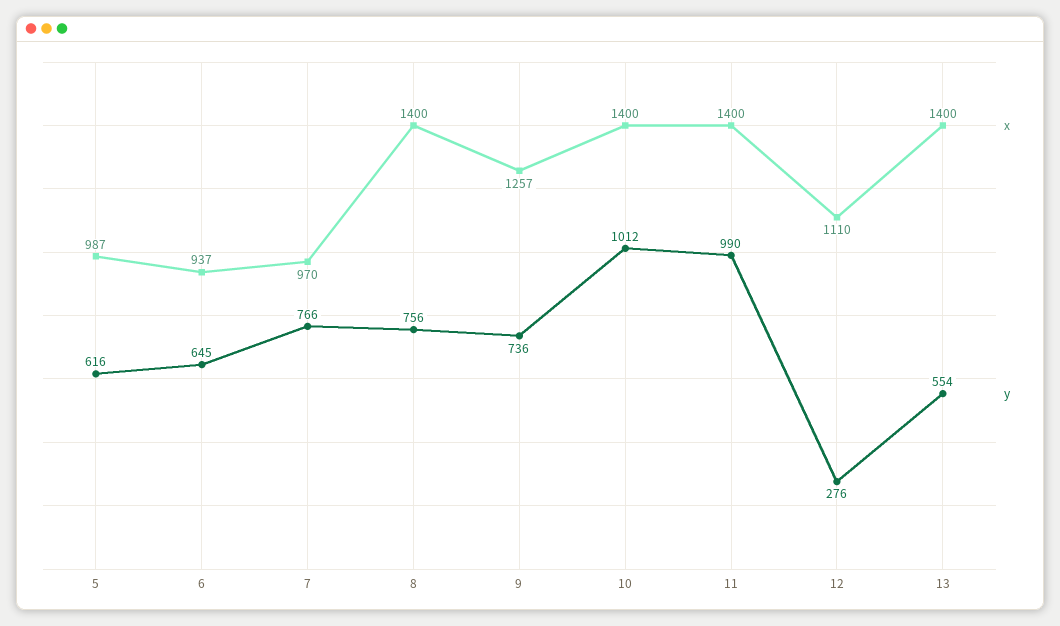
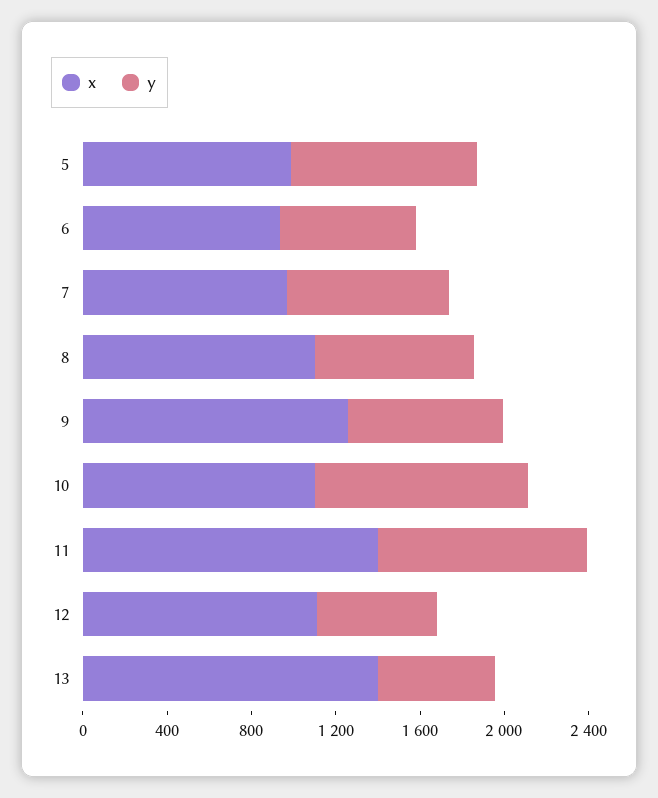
  {
    "x": {
      "5": 987,
      "6": 937,
      "7": 970,
-     "8": 1400,
+     "8": 1100,
      "9": 1257,
-     "10": 1400,
+     "10": 1100,
      "11": 1400,
      "12": 1110,
      "13": 1400
    },
    "y": {
-     "5": 616,
+     "5": 900,
      "6": 645,
      "7": 766,
      "8": 756,
      "9": 736,
      "10": 1012,
      "11": 990,
-     "12": 276,
+     "12": 600,
      "13": 554
    }
  }

